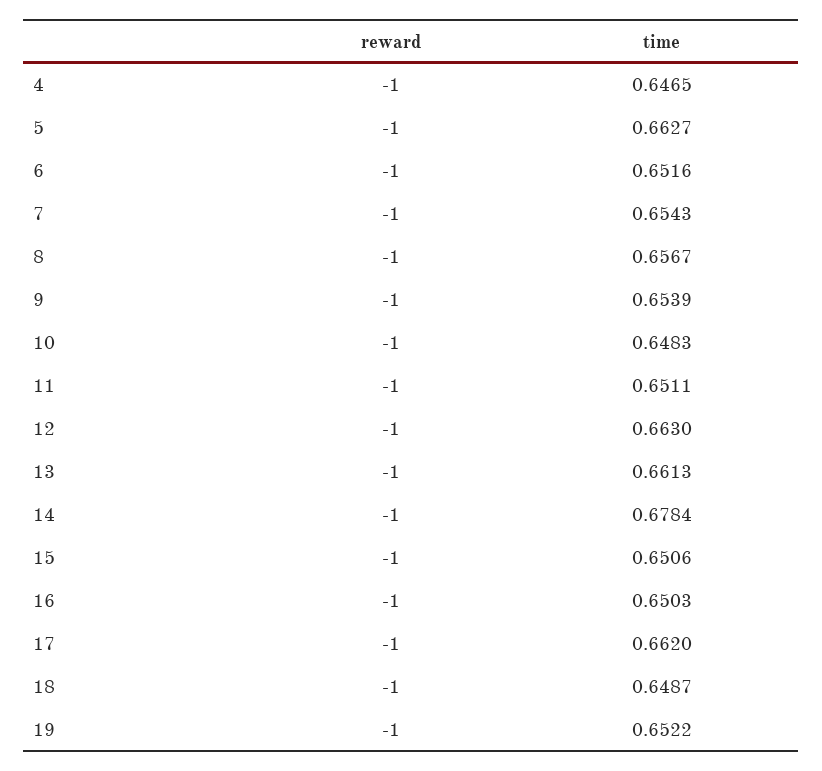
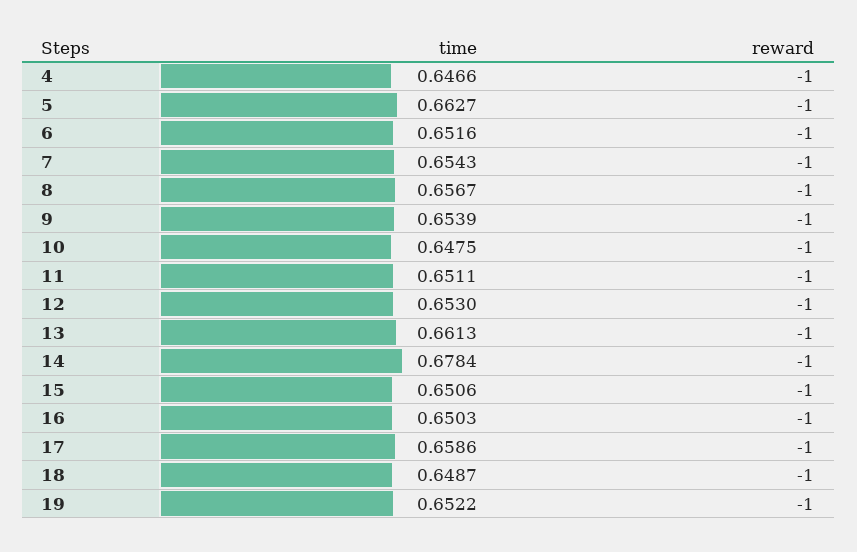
  {
    "reward": {
      "4": -1,
      "5": -1,
      "6": -1,
      "7": -1,
      "8": -1,
      "9": -1,
      "10": -1,
      "11": -1,
      "12": -1,
      "13": -1,
      "14": -1,
      "15": -1,
      "16": -1,
      "17": -1,
      "18": -1,
      "19": -1
    },
    "time": {
-     "4": 0.6465,
+     "4": 0.6466,
      "5": 0.6627,
      "6": 0.6516,
      "7": 0.6543,
      "8": 0.6567,
      "9": 0.6539,
-     "10": 0.6483,
+     "10": 0.6475,
      "11": 0.6511,
-     "12": 0.663,
+     "12": 0.653,
      "13": 0.6613,
      "14": 0.6784,
      "15": 0.6506,
      "16": 0.6503,
-     "17": 0.662,
+     "17": 0.6586,
      "18": 0.6487,
      "19": 0.6522
    }
  }

